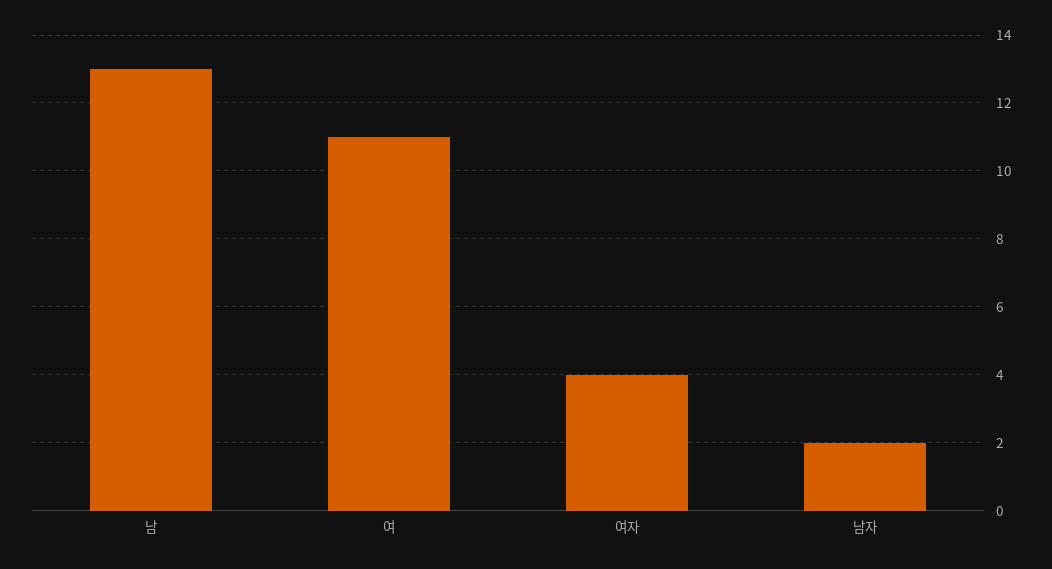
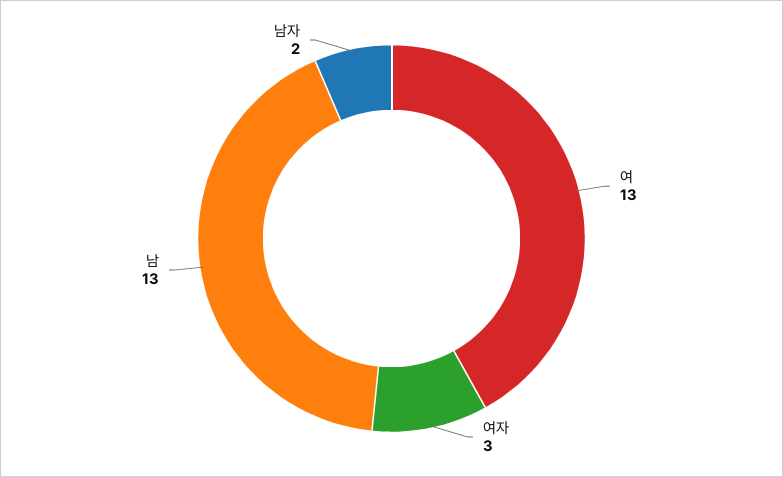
  {
    "남": 13,
-   "여": 11,
+   "여": 13,
-   "여자": 4,
+   "여자": 3,
    "남자": 2
  }

